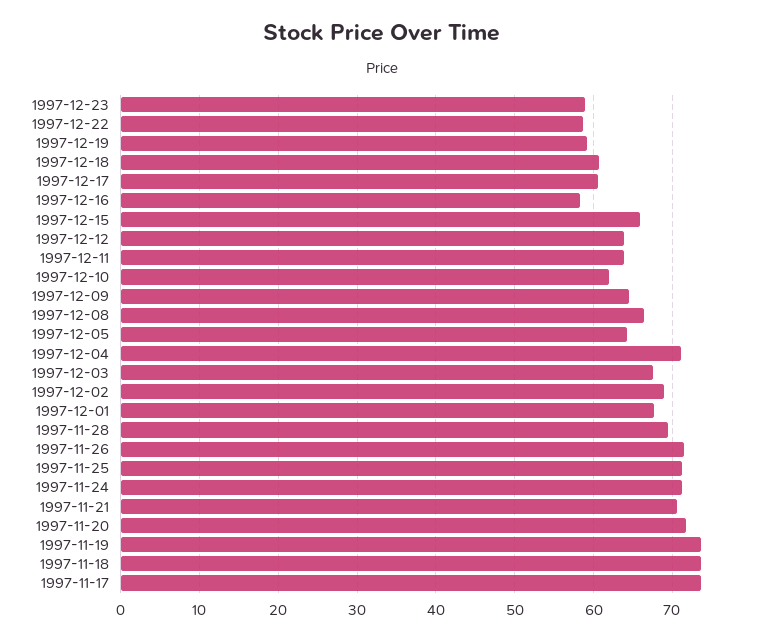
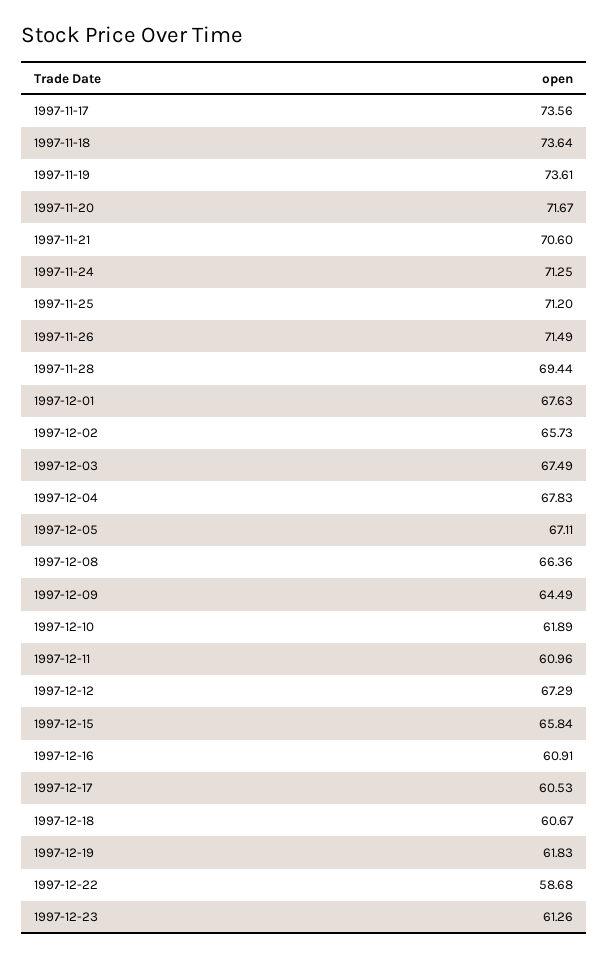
  {
-   "1997-12-23": 59,
+   "1997-12-23": 61.26,
    "1997-12-22": 58.68,
-   "1997-12-19": 59,
+   "1997-12-19": 61.83,
    "1997-12-18": 60.67,
    "1997-12-17": 60.53,
-   "1997-12-16": 58,
+   "1997-12-16": 60.91,
    "1997-12-15": 65.84,
-   "1997-12-12": 64,
+   "1997-12-12": 67.29,
-   "1997-12-11": 64,
+   "1997-12-11": 60.96,
    "1997-12-10": 61.89,
    "1997-12-09": 64.49,
    "1997-12-08": 66.36,
-   "1997-12-05": 64,
+   "1997-12-05": 67.11,
-   "1997-12-04": 71,
+   "1997-12-04": 67.83,
    "1997-12-03": 67.49,
-   "1997-12-02": 69,
+   "1997-12-02": 65.73,
    "1997-12-01": 67.63,
    "1997-11-28": 69.44,
    "1997-11-26": 71.49,
    "1997-11-25": 71.2,
    "1997-11-24": 71.25,
    "1997-11-21": 70.6,
    "1997-11-20": 71.67,
    "1997-11-19": 73.61,
    "1997-11-18": 73.64,
    "1997-11-17": 73.56
  }

